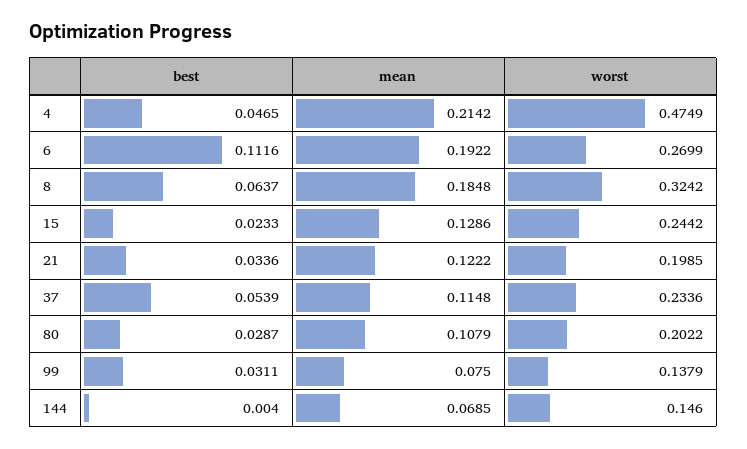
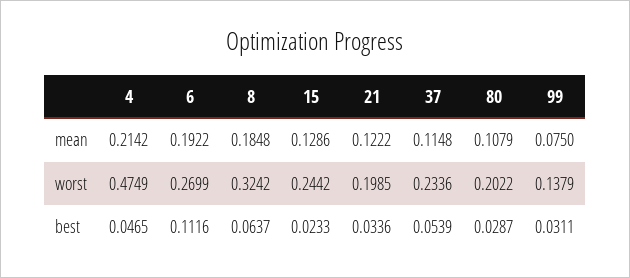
  {
    "best": {
      "4": 0.0465,
      "6": 0.1116,
      "8": 0.0637,
      "15": 0.0233,
      "21": 0.0336,
      "37": 0.0539,
      "80": 0.0287,
-     "99": 0.0311,
+     "99": 0.0311
-     "144": 0.004
    },
    "mean": {
      "4": 0.2142,
      "6": 0.1922,
      "8": 0.1848,
      "15": 0.1286,
      "21": 0.1222,
      "37": 0.1148,
      "80": 0.1079,
-     "99": 0.075,
+     "99": 0.075
-     "144": 0.0685
    },
    "worst": {
      "4": 0.4749,
      "6": 0.2699,
      "8": 0.3242,
      "15": 0.2442,
      "21": 0.1985,
      "37": 0.2336,
      "80": 0.2022,
-     "99": 0.1379,
+     "99": 0.1379
-     "144": 0.146
    }
  }

